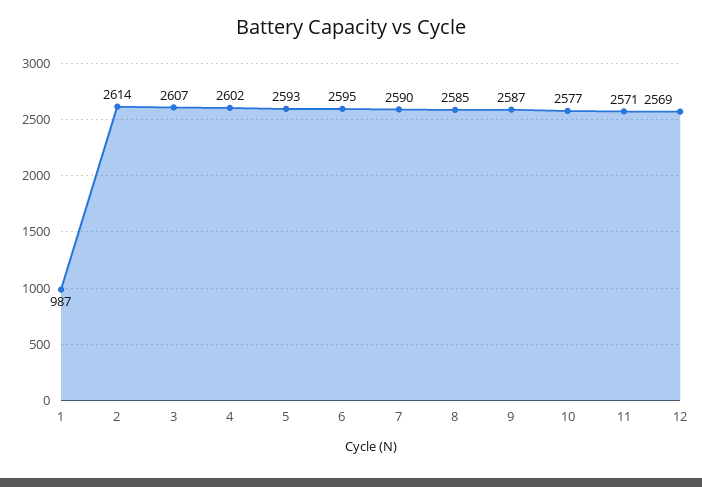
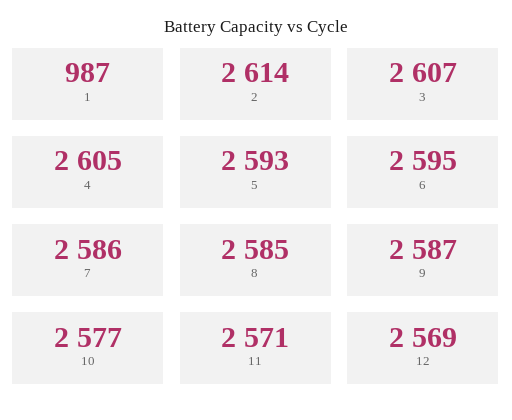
  {
    "1": 987,
    "2": 2614,
    "3": 2607,
-   "4": 2602,
+   "4": 2605,
    "5": 2593,
    "6": 2595,
-   "7": 2590,
+   "7": 2586,
    "8": 2585,
    "9": 2587,
    "10": 2577,
    "11": 2571,
    "12": 2569
  }

